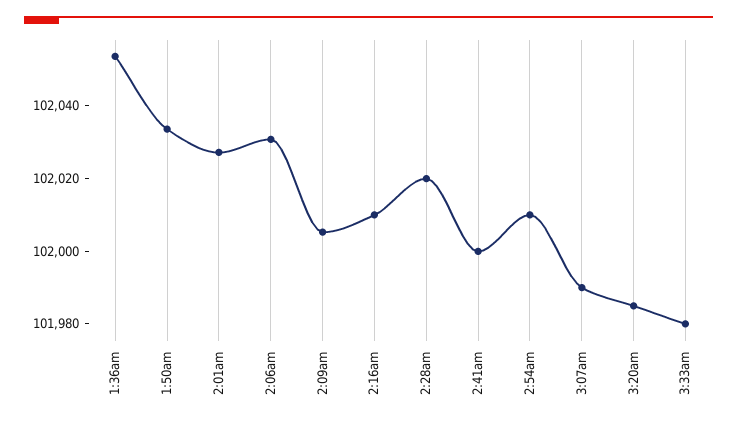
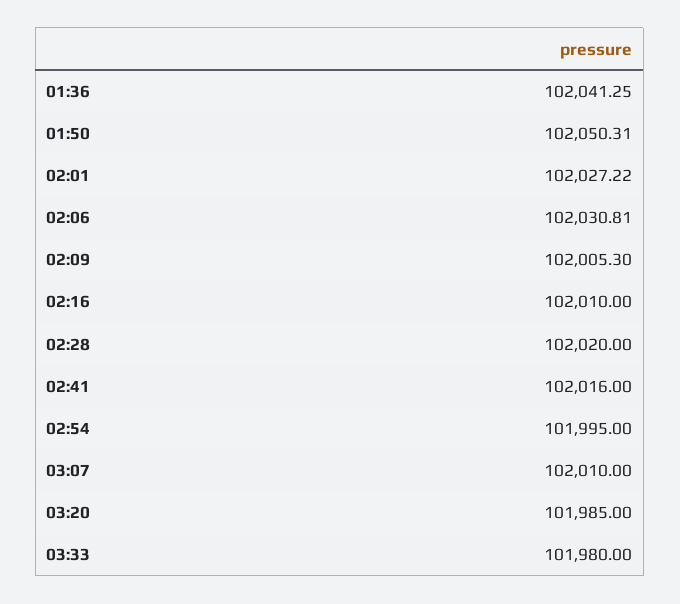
  {
-   "1:36am": 102055,
+   "1:36am": 102041.25,
-   "1:50am": 102035,
+   "1:50am": 102050.31,
    "2:01am": 102027.22,
    "2:06am": 102030.81,
    "2:09am": 102005.3,
    "2:16am": 102010,
    "2:28am": 102020,
-   "2:41am": 102000,
+   "2:41am": 102016,
-   "2:54am": 102010,
+   "2:54am": 101995,
-   "3:07am": 101990,
+   "3:07am": 102010,
    "3:20am": 101985,
    "3:33am": 101980
  }

